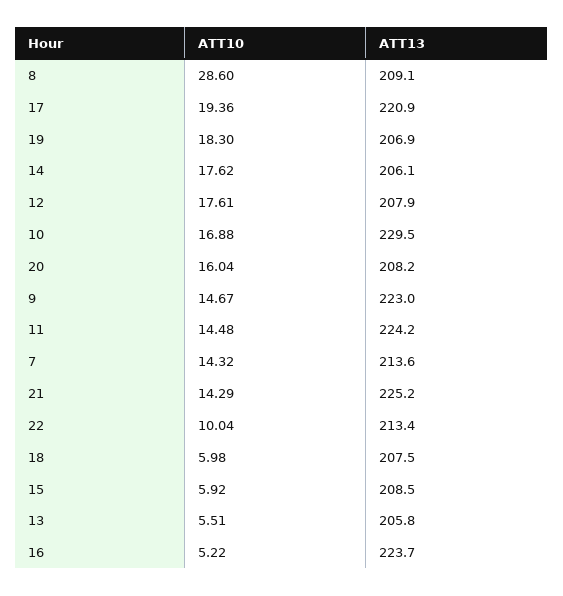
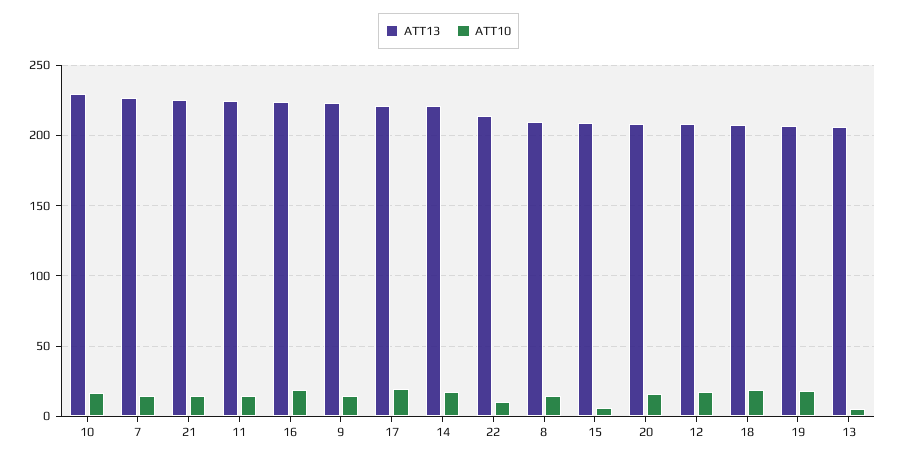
  {
    "ATT10": {
-     "8": 28.6,
+     "8": 15,
      "17": 19.36,
      "19": 18.3,
      "14": 17.62,
      "12": 17.61,
      "10": 16.88,
      "20": 16.04,
      "9": 14.67,
      "11": 14.48,
      "7": 14.32,
      "21": 14.29,
      "22": 10.04,
-     "18": 5.98,
+     "18": 20,
      "15": 5.92,
      "13": 5.51,
-     "16": 5.22
+     "16": 20
    },
    "ATT13": {
      "8": 209.1,
      "17": 220.9,
      "19": 206.9,
-     "14": 206.1,
+     "14": 220,
      "12": 207.9,
      "10": 229.5,
      "20": 208.2,
      "9": 223,
      "11": 224.2,
-     "7": 213.6,
+     "7": 225,
      "21": 225.2,
      "22": 213.4,
      "18": 207.5,
      "15": 208.5,
      "13": 205.8,
      "16": 223.7
    }
  }

